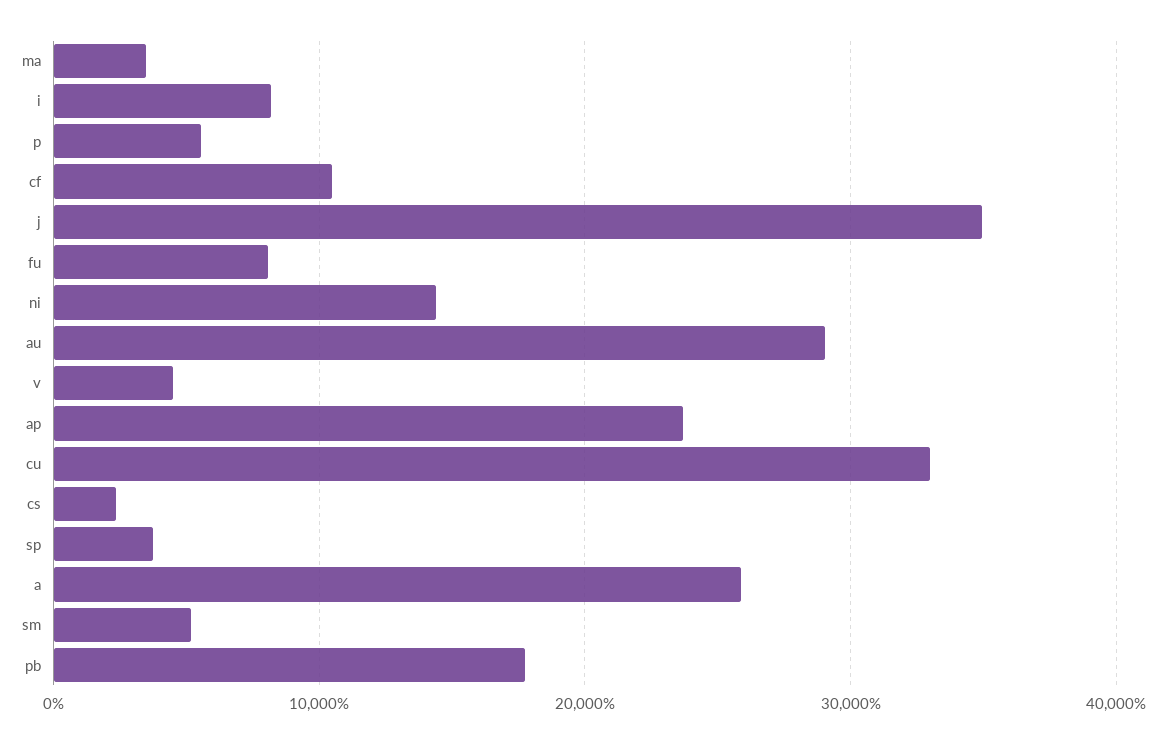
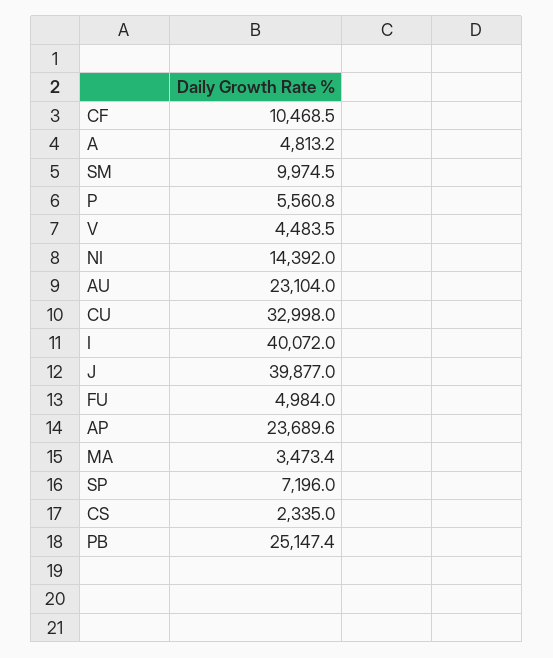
  {
    "ma": 3473.4,
-   "i": 8000,
+   "i": 40072,
    "p": 5560.8,
    "cf": 10468.5,
-   "j": 35000,
+   "j": 39877,
-   "fu": 8000,
+   "fu": 4984,
    "ni": 14392,
-   "au": 29000,
+   "au": 23104,
    "v": 4483.5,
    "ap": 23689.6,
    "cu": 32998,
    "cs": 2335,
-   "sp": 4000,
+   "sp": 7196,
-   "a": 26000,
+   "a": 4813.2,
-   "sm": 5000,
+   "sm": 9974.5,
-   "pb": 18000
+   "pb": 25147.4
  }

